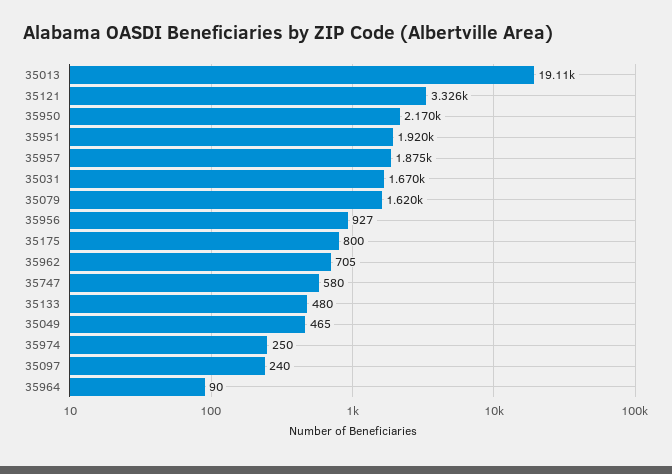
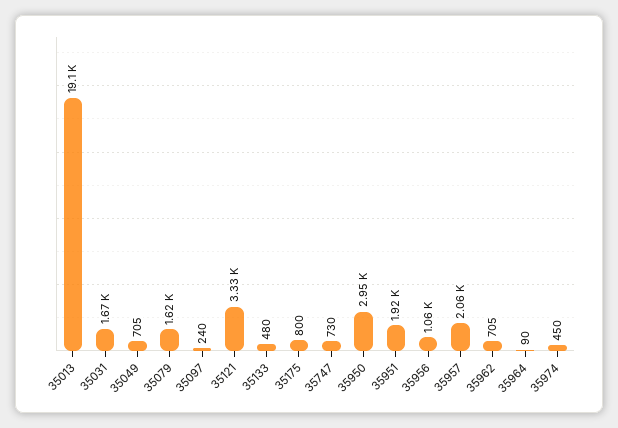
  {
    "35013": 19110,
    "35121": 3326,
-   "35950": 2170,
+   "35950": 2950,
    "35951": 1920,
-   "35957": 1875,
+   "35957": 2060,
    "35031": 1670,
    "35079": 1620,
-   "35956": 927,
+   "35956": 1060,
    "35175": 800,
    "35962": 705,
-   "35747": 580,
+   "35747": 730,
    "35133": 480,
-   "35049": 465,
+   "35049": 705,
-   "35974": 250,
+   "35974": 450,
    "35097": 240,
    "35964": 90
  }

